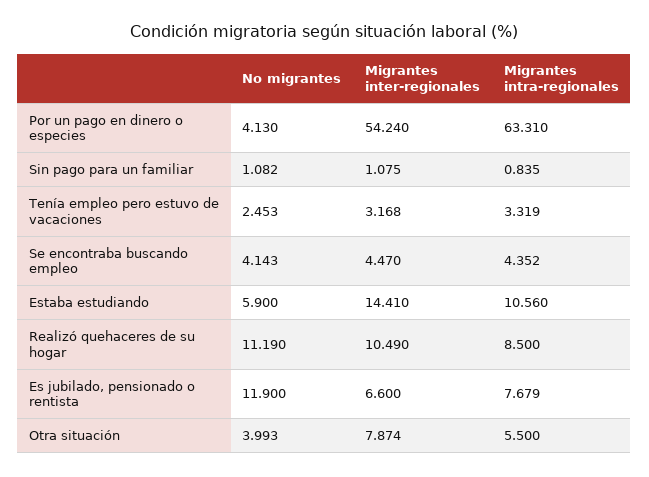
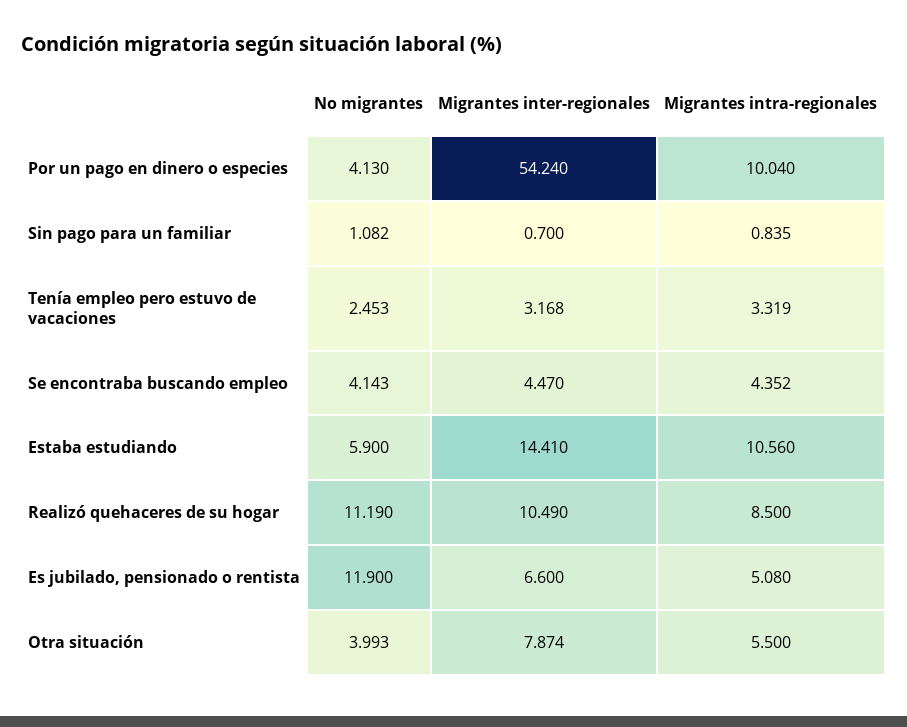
  {
    "No migrantes": {
      "Por un pago en dinero o especies": 4.13,
      "Sin pago para un familiar": 1.082,
      "Tenía empleo pero estuvo de vacaciones": 2.453,
      "Se encontraba buscando empleo": 4.143,
      "Estaba estudiando": 5.9,
      "Realizó quehaceres de su hogar": 11.19,
      "Es jubilado, pensionado o rentista": 11.9,
      "Otra situación": 3.993
    },
    "Migrantes inter-regionales": {
      "Por un pago en dinero o especies": 54.24,
-     "Sin pago para un familiar": 1.075,
+     "Sin pago para un familiar": 0.7,
      "Tenía empleo pero estuvo de vacaciones": 3.168,
      "Se encontraba buscando empleo": 4.47,
      "Estaba estudiando": 14.41,
      "Realizó quehaceres de su hogar": 10.49,
      "Es jubilado, pensionado o rentista": 6.6,
      "Otra situación": 7.874
    },
    "Migrantes intra-regionales": {
-     "Por un pago en dinero o especies": 63.31,
+     "Por un pago en dinero o especies": 10.04,
      "Sin pago para un familiar": 0.835,
      "Tenía empleo pero estuvo de vacaciones": 3.319,
      "Se encontraba buscando empleo": 4.352,
      "Estaba estudiando": 10.56,
      "Realizó quehaceres de su hogar": 8.5,
-     "Es jubilado, pensionado o rentista": 7.679,
+     "Es jubilado, pensionado o rentista": 5.08,
      "Otra situación": 5.5
    }
  }

